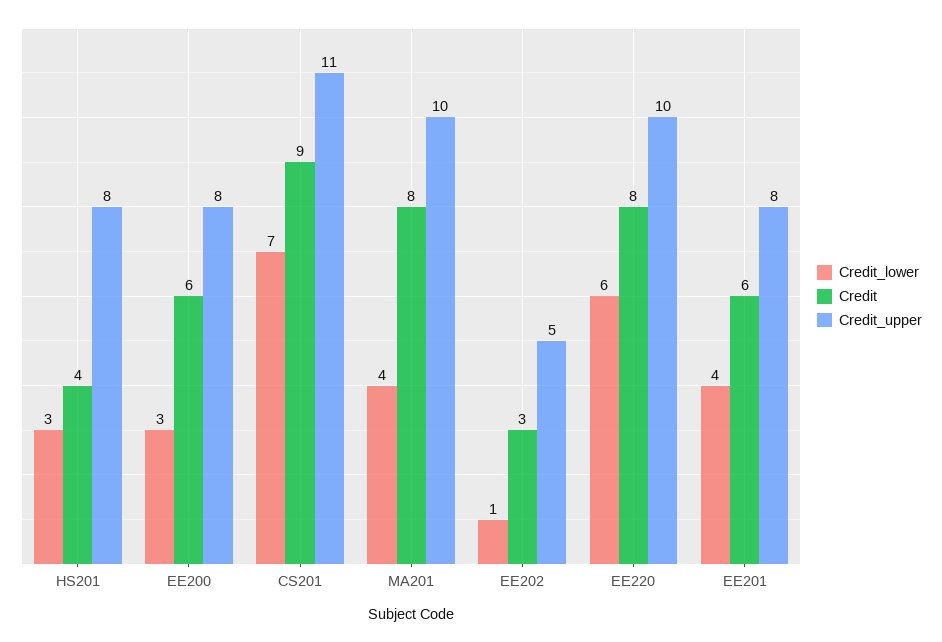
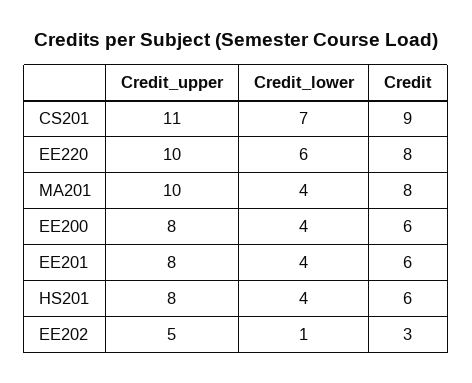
  {
    "Credit_lower": {
-     "HS201": 3,
+     "HS201": 4,
-     "EE200": 3,
+     "EE200": 4,
      "CS201": 7,
      "MA201": 4,
      "EE202": 1,
      "EE220": 6,
      "EE201": 4
    },
    "Credit": {
-     "HS201": 4,
+     "HS201": 6,
      "EE200": 6,
      "CS201": 9,
      "MA201": 8,
      "EE202": 3,
      "EE220": 8,
      "EE201": 6
    },
    "Credit_upper": {
      "HS201": 8,
      "EE200": 8,
      "CS201": 11,
      "MA201": 10,
      "EE202": 5,
      "EE220": 10,
      "EE201": 8
    }
  }

